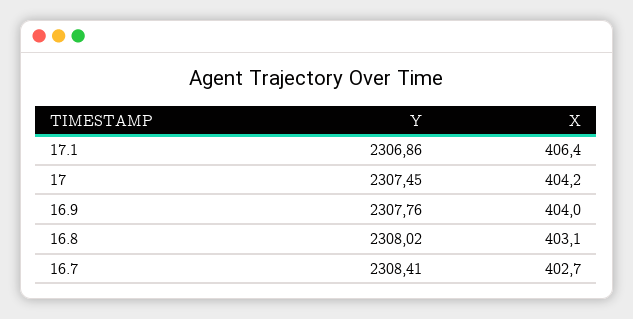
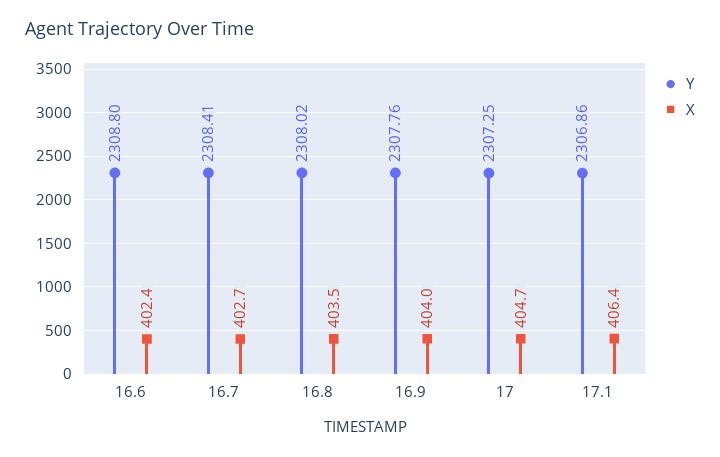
  {
    "Y": {
      "17.1": 2306.86,
-     "17": 2307.45,
+     "17": 2307.25,
      "16.9": 2307.76,
      "16.8": 2308.02,
-     "16.7": 2308.41
+     "16.7": 2308.41,
+     "16.6": 2308.8
    },
    "X": {
      "17.1": 406.4,
-     "17": 404.2,
+     "17": 404.7,
      "16.9": 404,
-     "16.8": 403.1,
+     "16.8": 403.5,
-     "16.7": 402.7
+     "16.7": 402.7,
+     "16.6": 402.4
    }
  }

